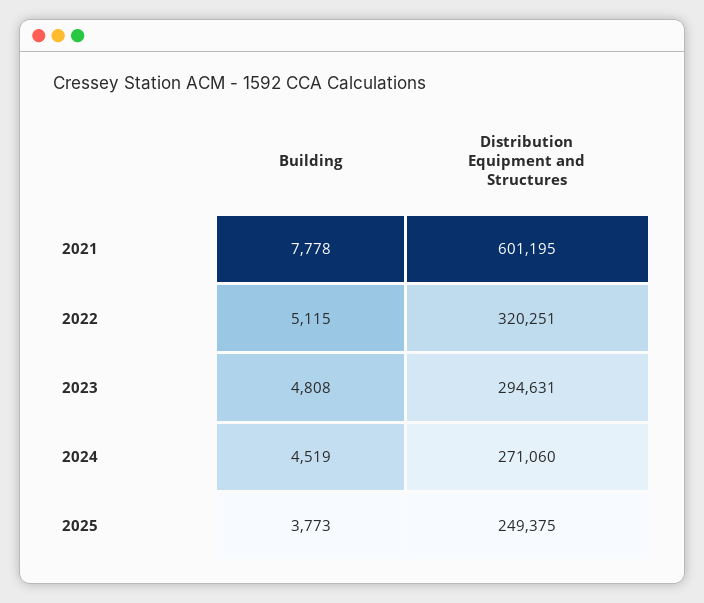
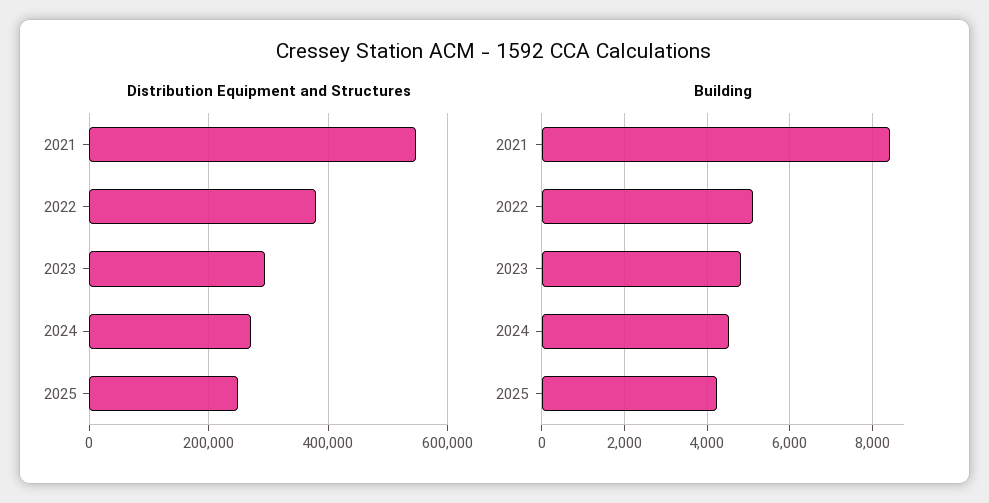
  {
    "Building": {
-     "2021": 7778,
+     "2021": 8400,
      "2022": 5115,
      "2023": 4808,
      "2024": 4519,
-     "2025": 3773
+     "2025": 4200
    },
    "Distribution Equipment and Structures": {
-     "2021": 601195,
+     "2021": 540000,
-     "2022": 320251,
+     "2022": 380000,
      "2023": 294631,
      "2024": 271060,
      "2025": 249375
    }
  }

